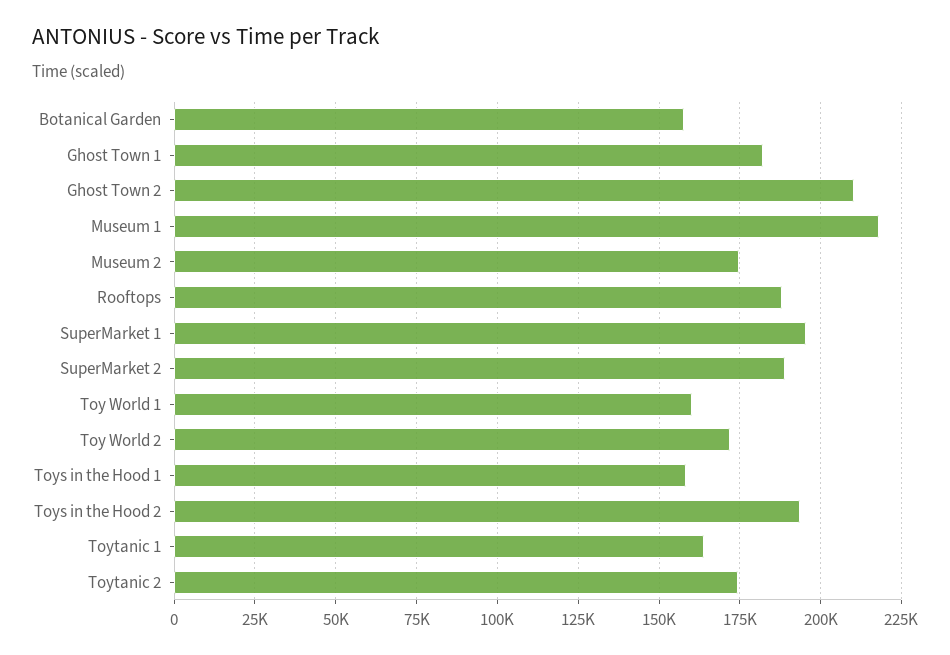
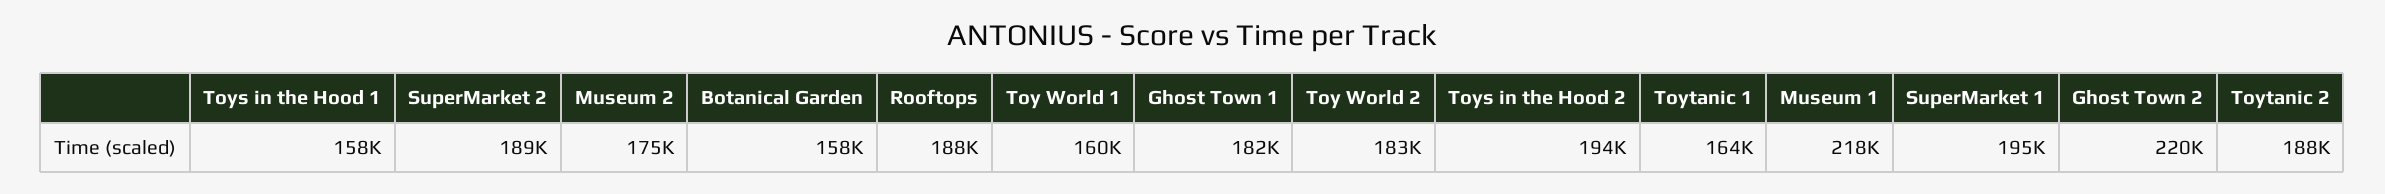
  {
    "Botanical Garden": 158000,
    "Ghost Town 1": 182000,
-   "Ghost Town 2": 210000,
+   "Ghost Town 2": 220000,
    "Museum 1": 218000,
    "Museum 2": 175000,
    "Rooftops": 188000,
    "SuperMarket 1": 195000,
    "SuperMarket 2": 189000,
    "Toy World 1": 160000,
-   "Toy World 2": 172500,
+   "Toy World 2": 183000,
    "Toys in the Hood 1": 158000,
    "Toys in the Hood 2": 194000,
    "Toytanic 1": 164000,
-   "Toytanic 2": 175000
+   "Toytanic 2": 188000
  }

